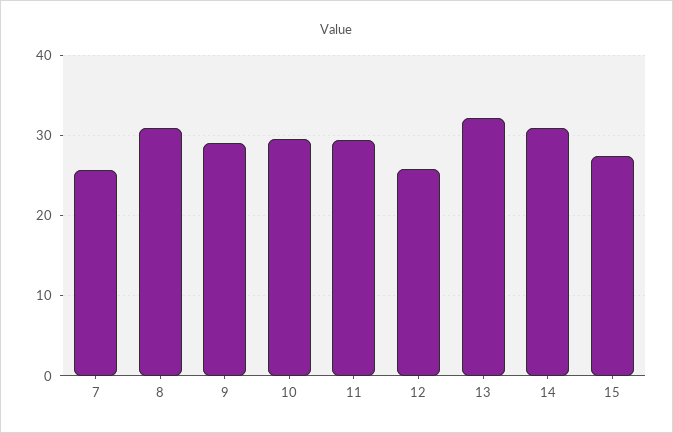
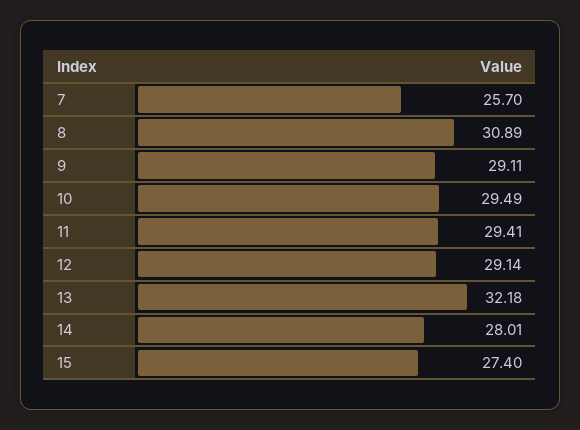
  {
    "7": 25.7,
    "8": 30.89,
    "9": 29.11,
    "10": 29.49,
    "11": 29.41,
-   "12": 26,
+   "12": 29.14,
    "13": 32.18,
-   "14": 31,
+   "14": 28.01,
    "15": 27.4
  }

